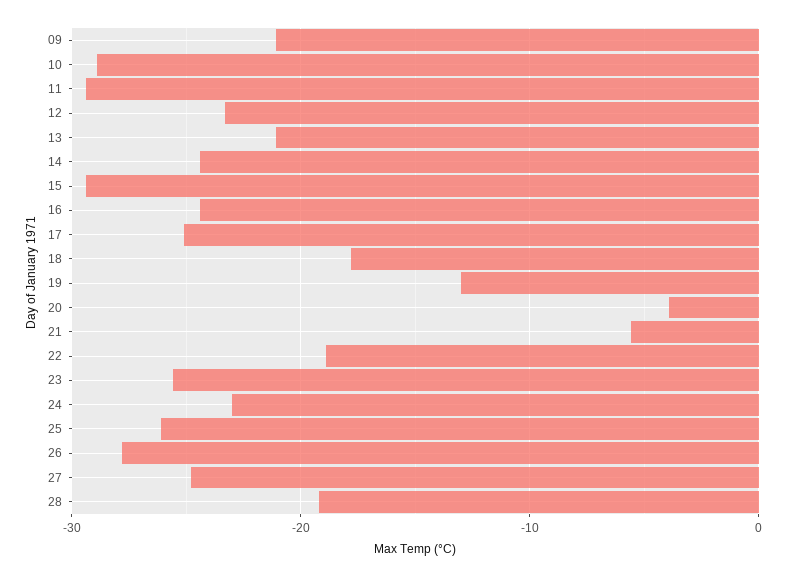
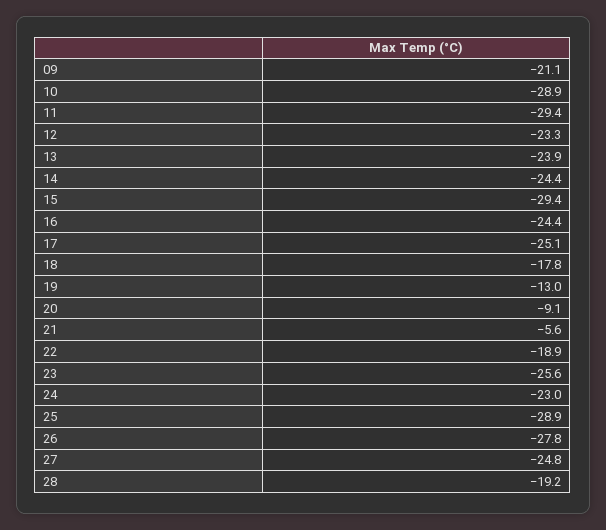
  {
    "09": -21.1,
    "10": -28.9,
    "11": -29.4,
    "12": -23.3,
-   "13": -21,
+   "13": -23.9,
    "14": -24.4,
    "15": -29.4,
    "16": -24.4,
    "17": -25.1,
    "18": -17.8,
    "19": -13,
-   "20": -4,
+   "20": -9.1,
    "21": -5.6,
    "22": -18.9,
    "23": -25.6,
    "24": -23,
-   "25": -26,
+   "25": -28.9,
    "26": -27.8,
    "27": -24.8,
    "28": -19.2
  }

